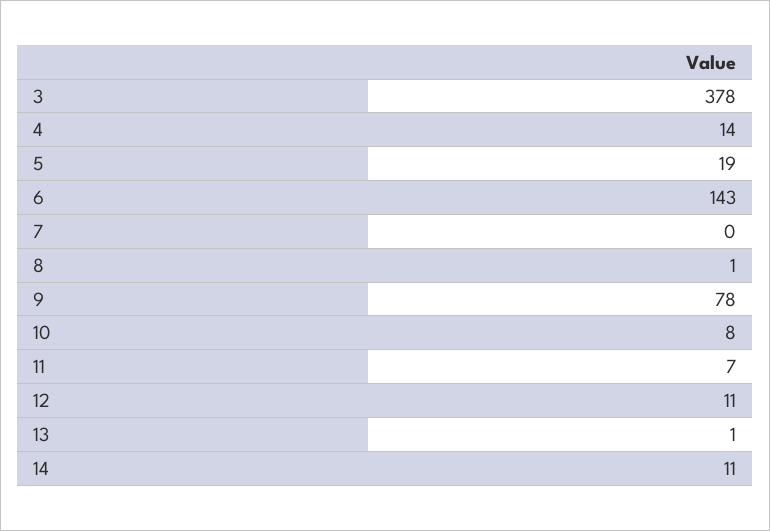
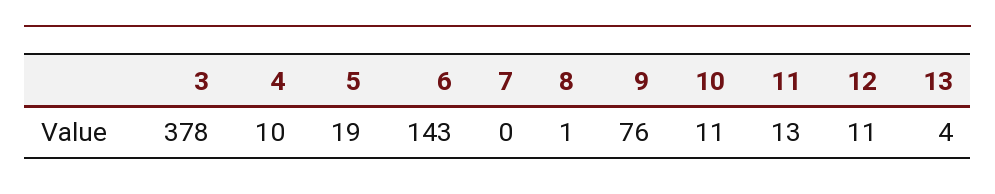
  {
    "3": 378,
-   "4": 14,
+   "4": 10,
    "5": 19,
    "6": 143,
    "7": 0,
    "8": 1,
-   "9": 78,
+   "9": 76,
-   "10": 8,
+   "10": 11,
-   "11": 7,
+   "11": 13,
    "12": 11,
-   "13": 1,
+   "13": 4
-   "14": 11
  }

